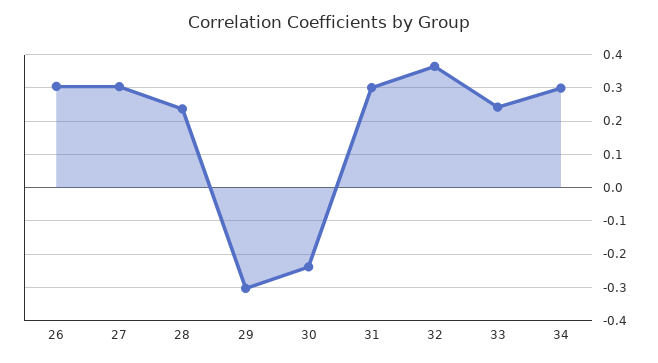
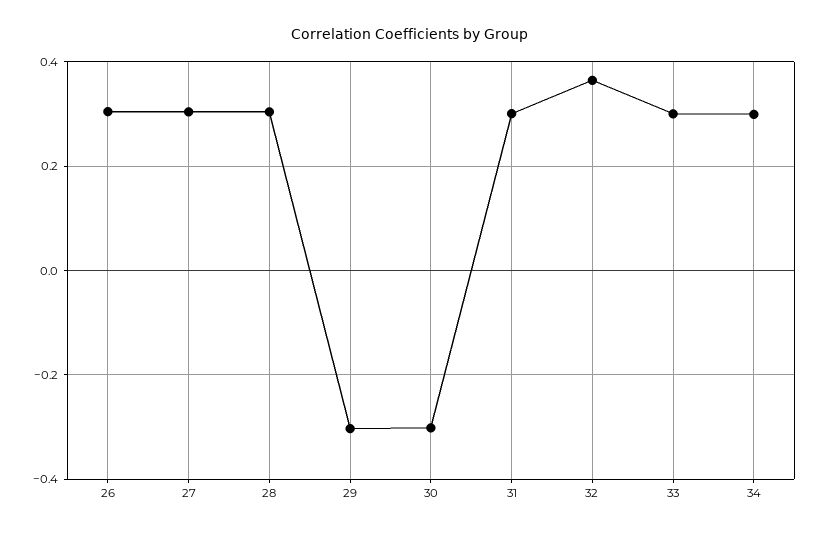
  {
    "26": 0.3,
    "27": 0.3,
-   "28": 0.24,
+   "28": 0.3,
    "29": -0.3,
-   "30": -0.24,
+   "30": -0.3,
    "31": 0.3,
    "32": 0.36,
-   "33": 0.24,
+   "33": 0.3,
    "34": 0.3
  }

